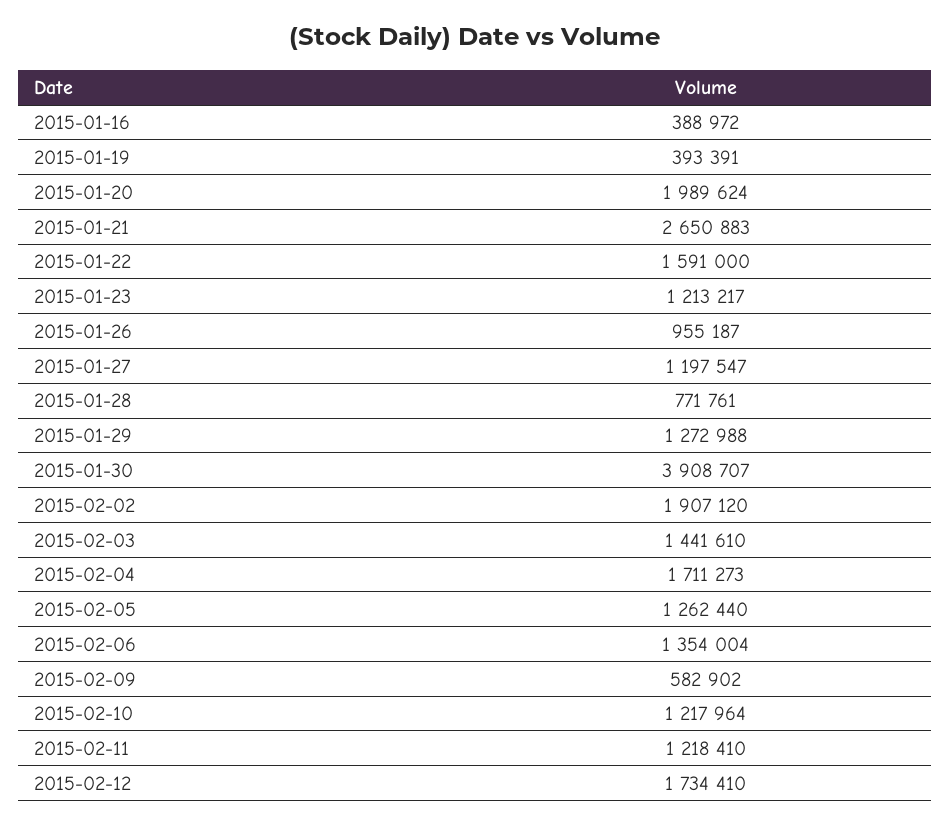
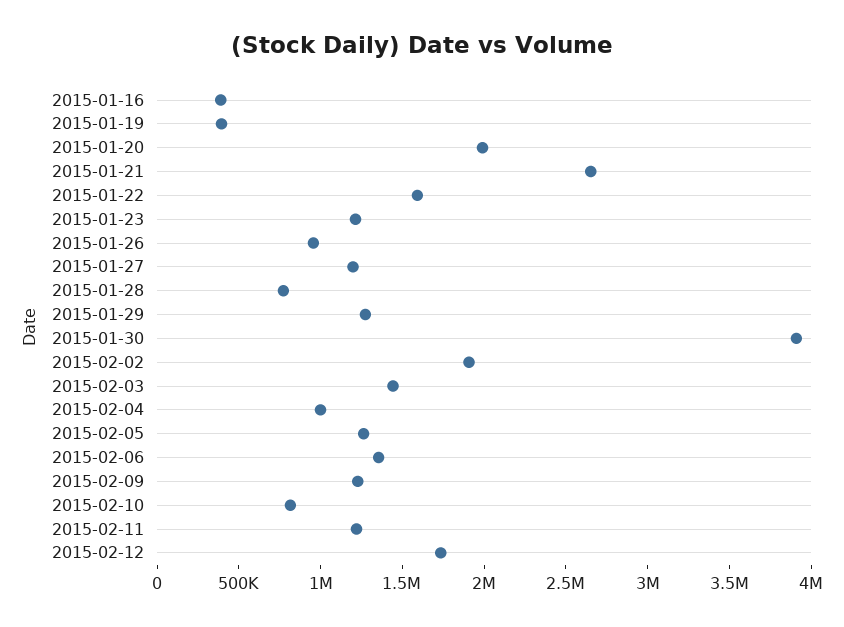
  {
    "2015-01-16": 388972,
    "2015-01-19": 393391,
    "2015-01-20": 1989624,
    "2015-01-21": 2650883,
    "2015-01-22": 1591000,
    "2015-01-23": 1213217,
    "2015-01-26": 955187,
    "2015-01-27": 1197547,
    "2015-01-28": 771761,
    "2015-01-29": 1272988,
    "2015-01-30": 3908707,
    "2015-02-02": 1907120,
    "2015-02-03": 1441610,
-   "2015-02-04": 1711273,
+   "2015-02-04": 1000000,
    "2015-02-05": 1262440,
    "2015-02-06": 1354004,
-   "2015-02-09": 582902,
+   "2015-02-09": 1200000,
-   "2015-02-10": 1217964,
+   "2015-02-10": 800000,
    "2015-02-11": 1218410,
    "2015-02-12": 1734410
  }

